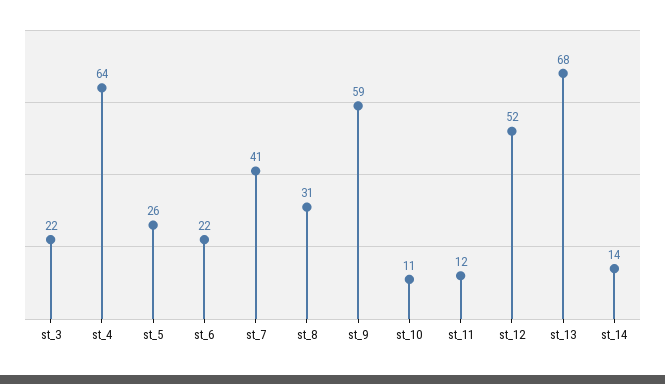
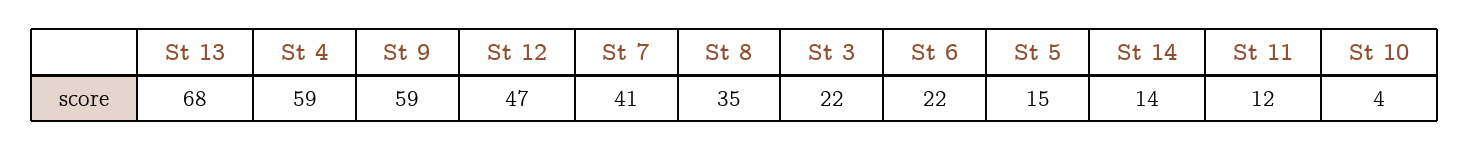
  {
    "st_3": 22,
-   "st_4": 64,
+   "st_4": 59,
-   "st_5": 26,
+   "st_5": 15,
    "st_6": 22,
    "st_7": 41,
-   "st_8": 31,
+   "st_8": 35,
    "st_9": 59,
-   "st_10": 11,
+   "st_10": 4,
    "st_11": 12,
-   "st_12": 52,
+   "st_12": 47,
    "st_13": 68,
    "st_14": 14
  }

